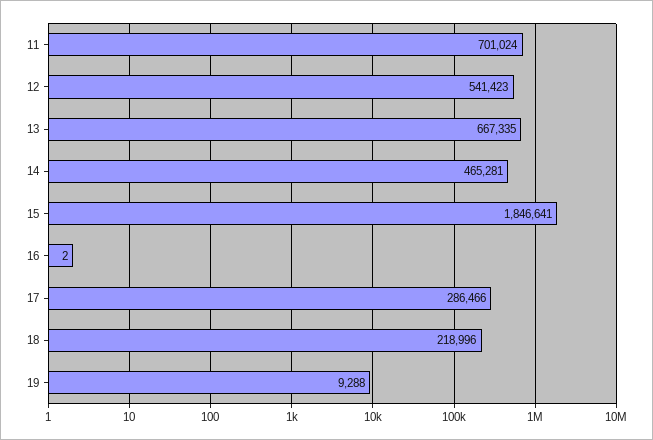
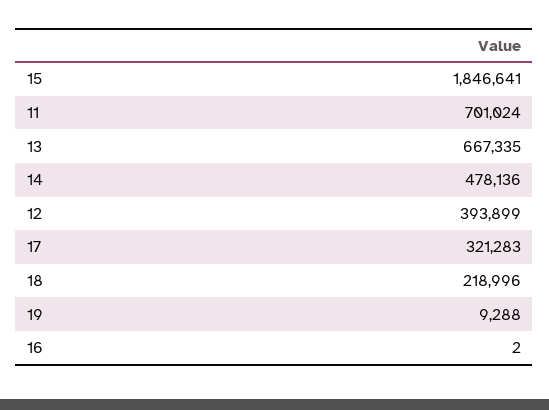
  {
    "11": 701024,
-   "12": 541423,
+   "12": 393899,
    "13": 667335,
-   "14": 465281,
+   "14": 478136,
    "15": 1846641,
    "16": 2,
-   "17": 286466,
+   "17": 321283,
    "18": 218996,
    "19": 9288
  }

